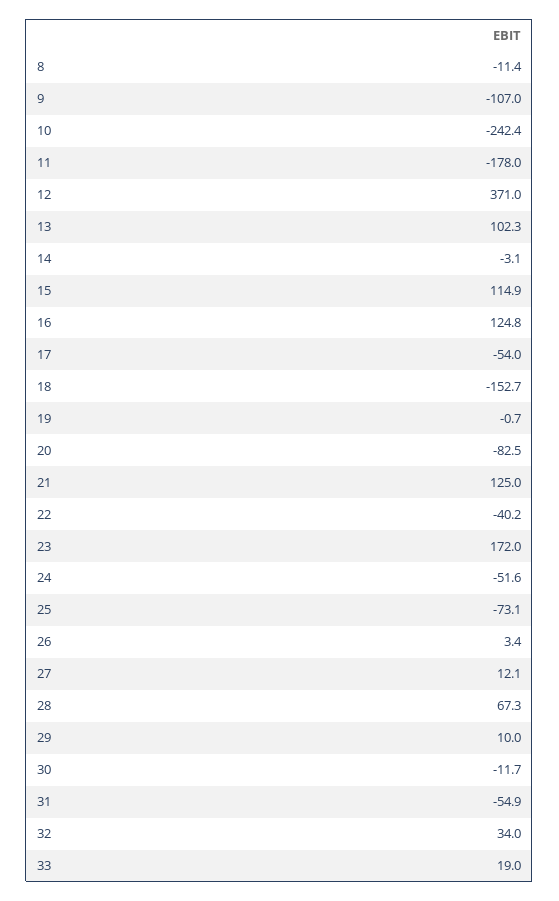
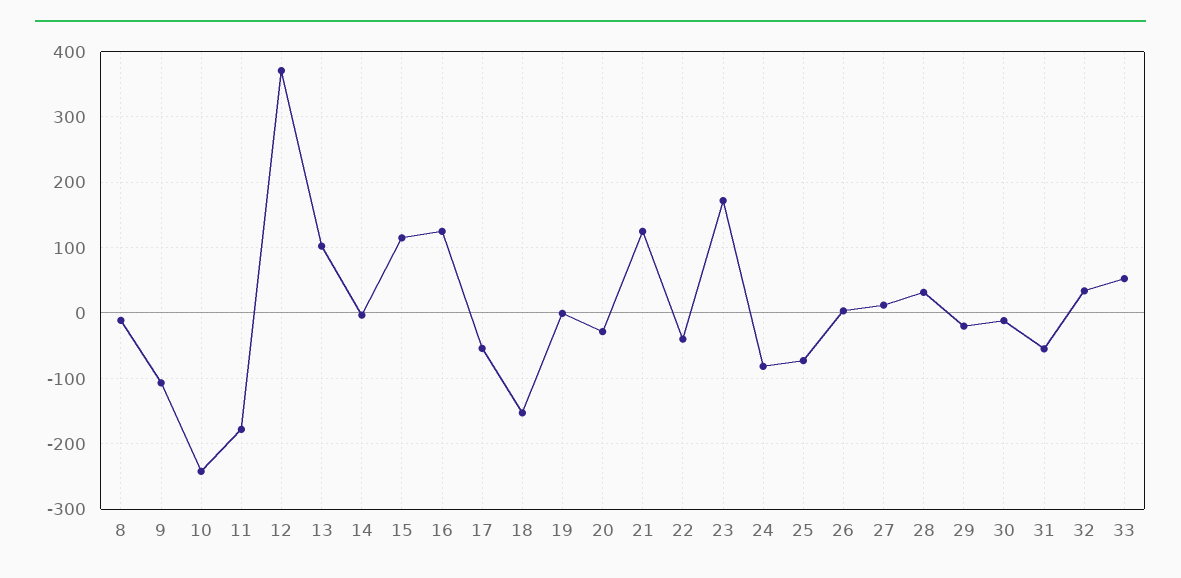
  {
    "8": -11.4,
    "9": -107,
    "10": -242.4,
    "11": -178,
    "12": 371,
    "13": 102.3,
    "14": -3.1,
    "15": 114.9,
    "16": 124.8,
    "17": -54,
    "18": -152.7,
    "19": -0.7,
-   "20": -82.5,
+   "20": -30,
    "21": 125,
    "22": -40.2,
    "23": 172,
-   "24": -51.6,
+   "24": -80,
    "25": -73.1,
    "26": 3.4,
    "27": 12.1,
-   "28": 67.3,
+   "28": 30,
-   "29": 10,
+   "29": -20,
    "30": -11.7,
    "31": -54.9,
    "32": 34,
-   "33": 19
+   "33": 50
  }

